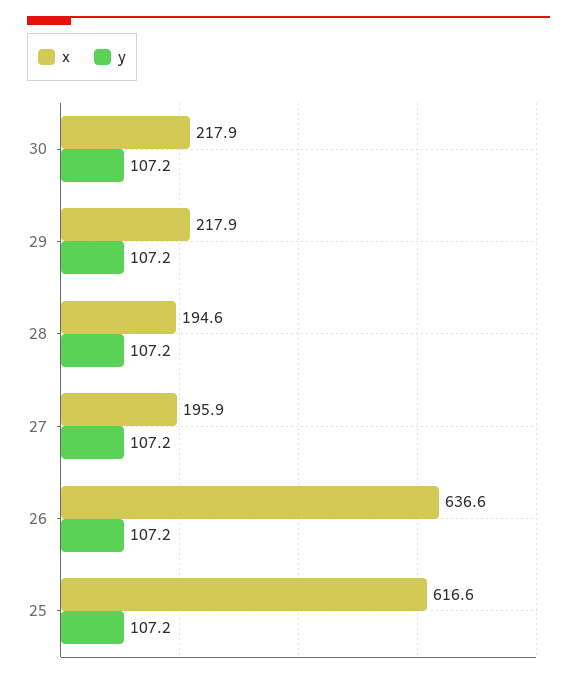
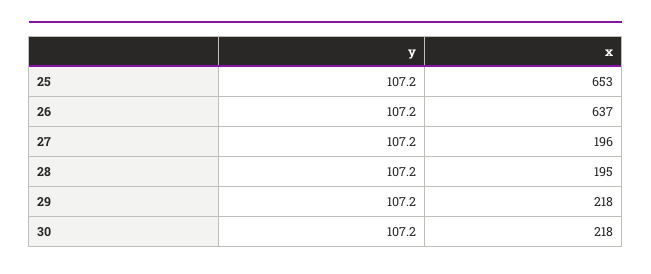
  {
    "x": {
      "30": 217.9,
      "29": 217.9,
      "28": 194.6,
      "27": 195.9,
      "26": 636.6,
-     "25": 616.6
+     "25": 653
    },
    "y": {
      "30": 107.2,
      "29": 107.2,
      "28": 107.2,
      "27": 107.2,
      "26": 107.2,
      "25": 107.2
    }
  }

